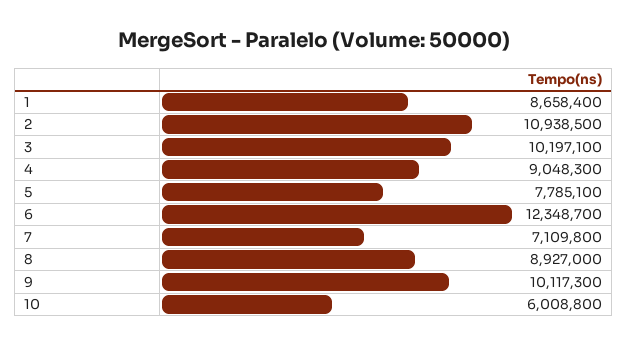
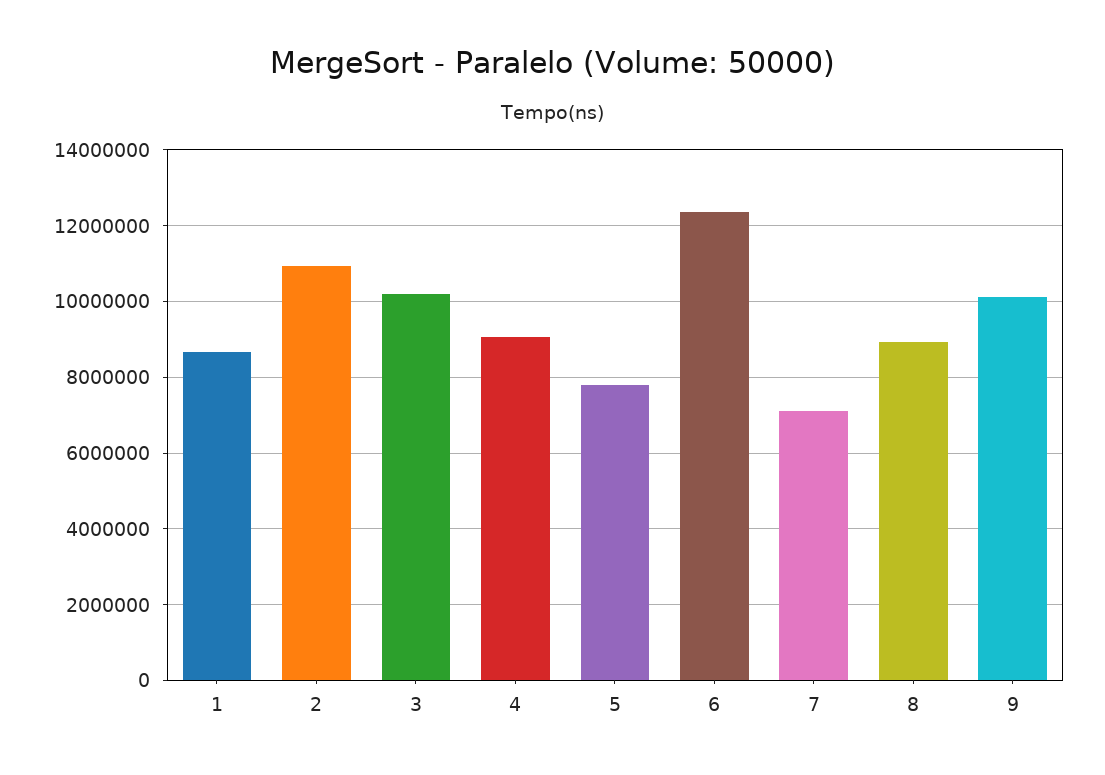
  {
    "1": 8658400,
    "2": 10938500,
    "3": 10197100,
    "4": 9048300,
    "5": 7785100,
    "6": 12348700,
    "7": 7109800,
    "8": 8927000,
-   "9": 10117300,
+   "9": 10117300
-   "10": 6008800
  }

